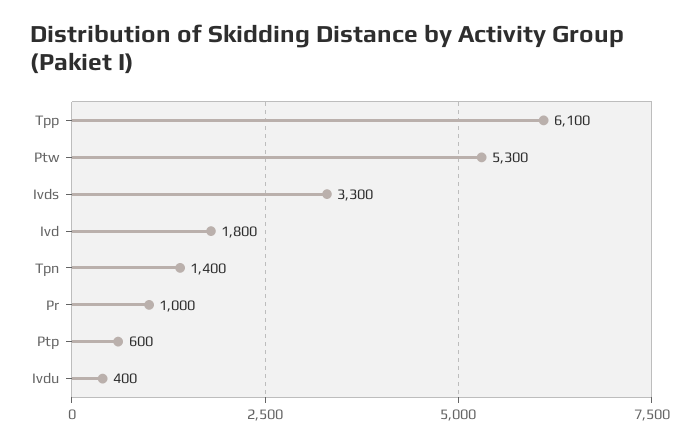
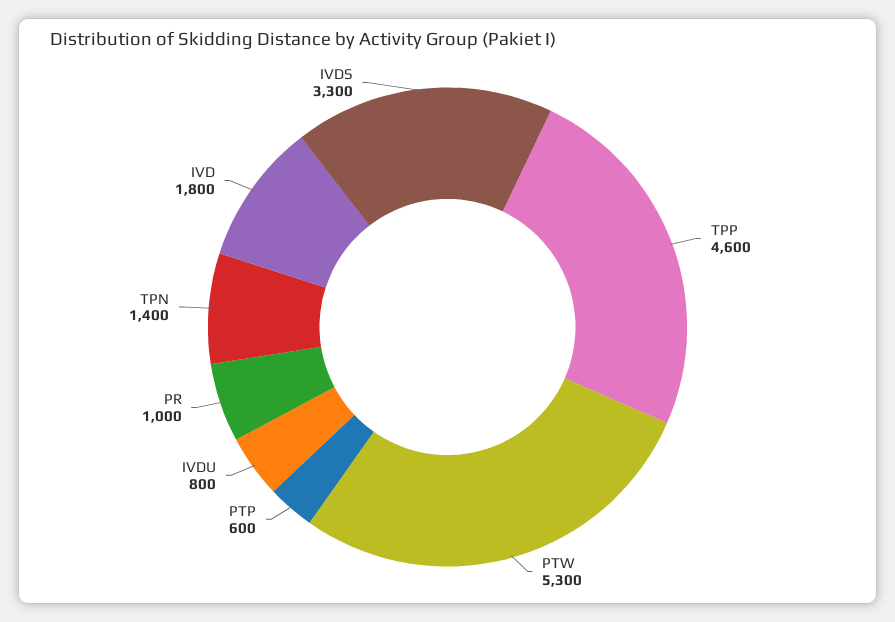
  {
-   "Tpp": 6100,
+   "Tpp": 4600,
    "Ptw": 5300,
    "Ivds": 3300,
    "Ivd": 1800,
    "Tpn": 1400,
    "Pr": 1000,
    "Ptp": 600,
-   "Ivdu": 400
+   "Ivdu": 800
  }

